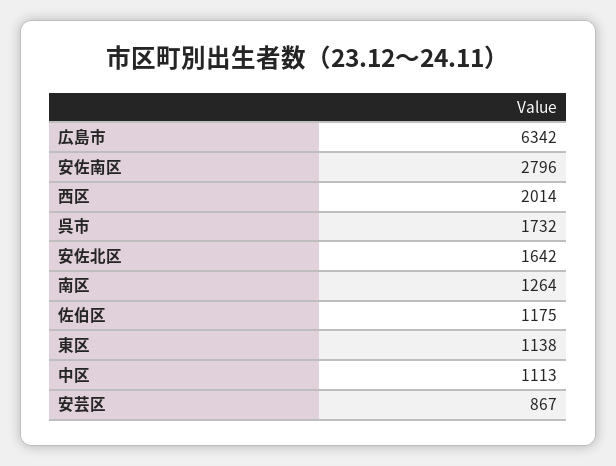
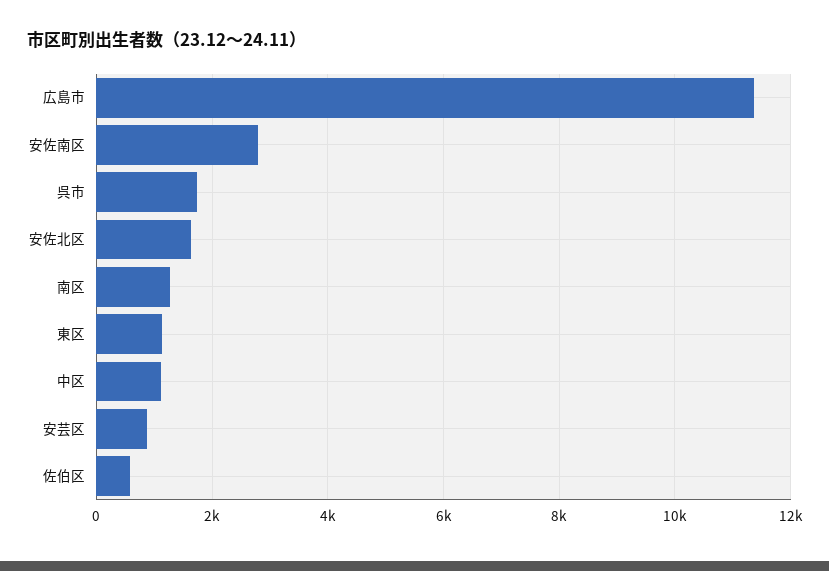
  {
-   "広島市": 6342,
+   "広島市": 11400,
    "安佐南区": 2796,
-   "西区": 2014,
    "呉市": 1732,
    "安佐北区": 1642,
    "南区": 1264,
-   "佐伯区": 1175,
+   "佐伯区": 600,
    "東区": 1138,
    "中区": 1113,
    "安芸区": 867
  }

